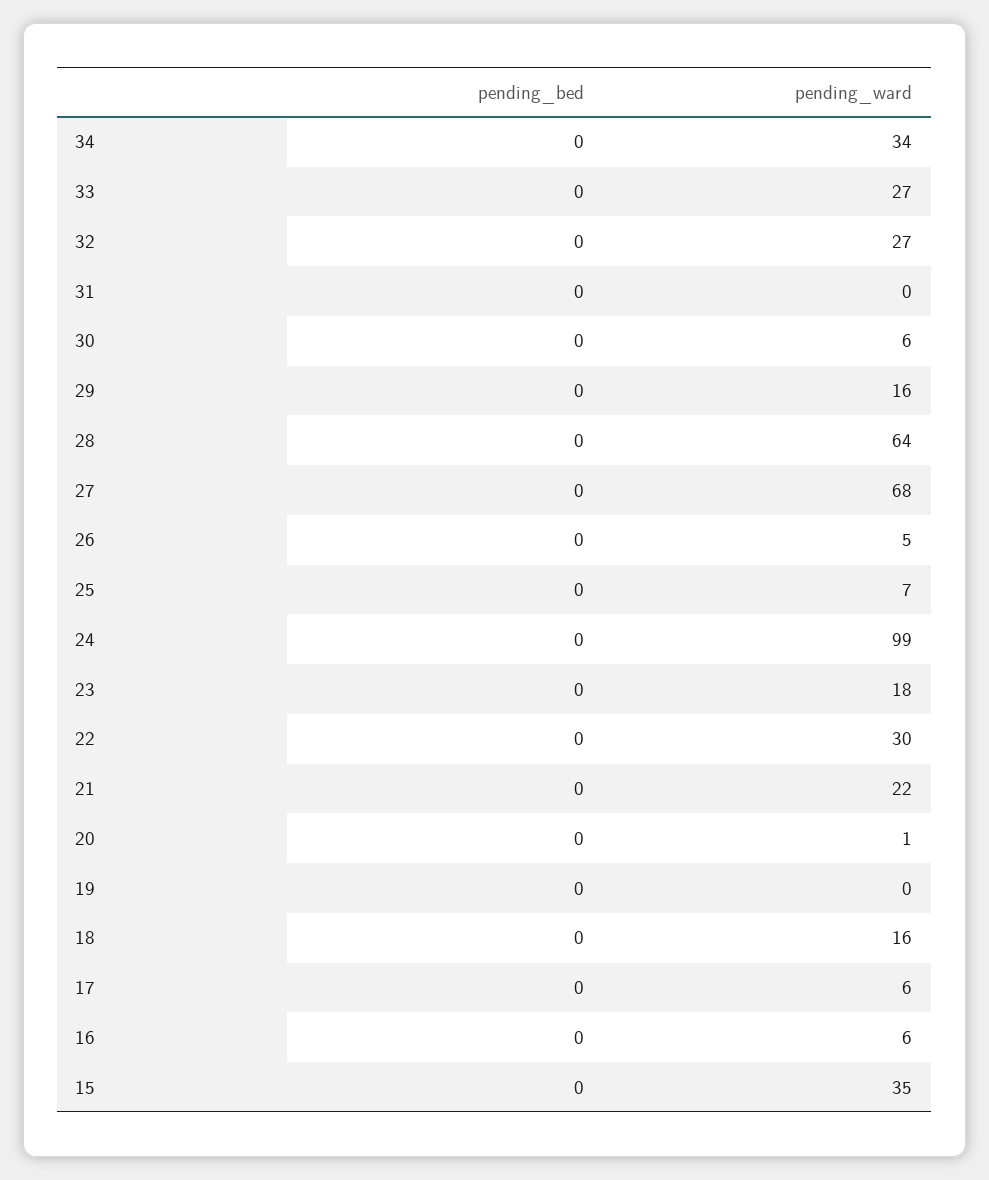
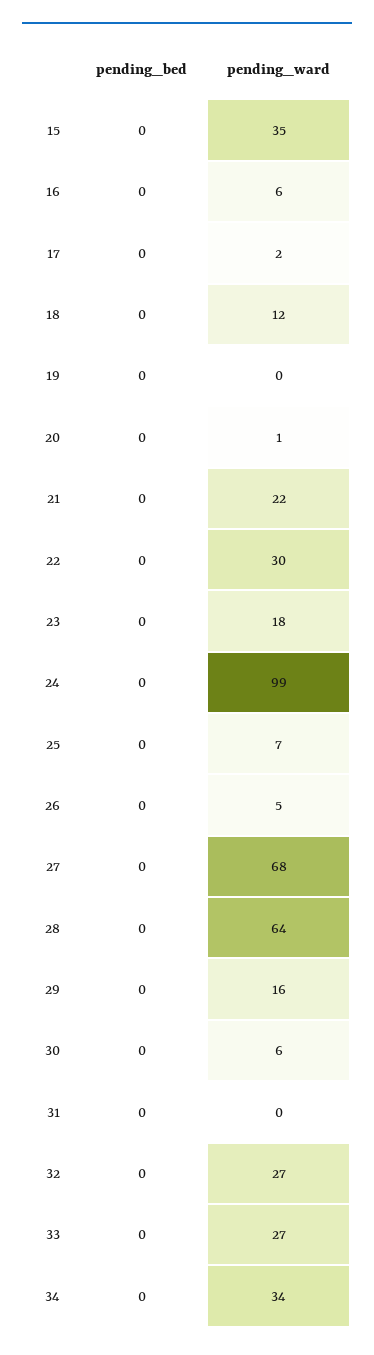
  {
    "pending_bed": {
      "34": 0,
      "33": 0,
      "32": 0,
      "31": 0,
      "30": 0,
      "29": 0,
      "28": 0,
      "27": 0,
      "26": 0,
      "25": 0,
      "24": 0,
      "23": 0,
      "22": 0,
      "21": 0,
      "20": 0,
      "19": 0,
      "18": 0,
      "17": 0,
      "16": 0,
      "15": 0
    },
    "pending_ward": {
      "34": 34,
      "33": 27,
      "32": 27,
      "31": 0,
      "30": 6,
      "29": 16,
      "28": 64,
      "27": 68,
      "26": 5,
      "25": 7,
      "24": 99,
      "23": 18,
      "22": 30,
      "21": 22,
      "20": 1,
      "19": 0,
-     "18": 16,
+     "18": 12,
-     "17": 6,
+     "17": 2,
      "16": 6,
      "15": 35
    }
  }

